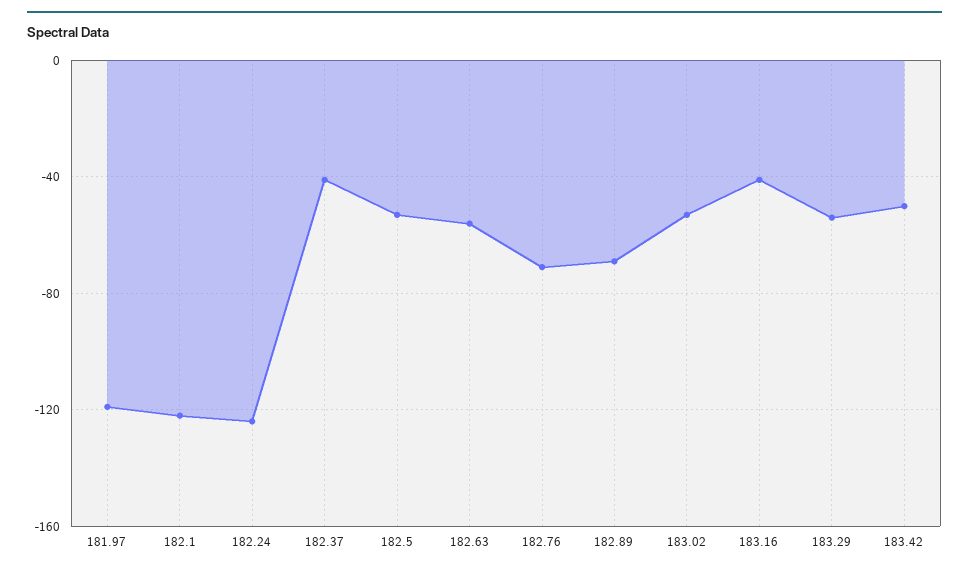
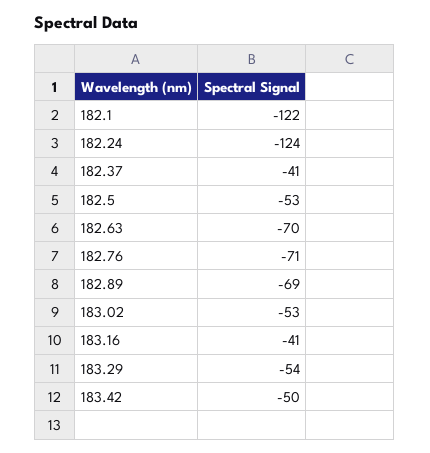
  {
-   "181.97": -120,
    "182.1": -122,
    "182.24": -124,
    "182.37": -41,
    "182.5": -53,
-   "182.63": -55,
+   "182.63": -70,
    "182.76": -71,
    "182.89": -69,
    "183.02": -53,
    "183.16": -41,
    "183.29": -54,
    "183.42": -50
  }

